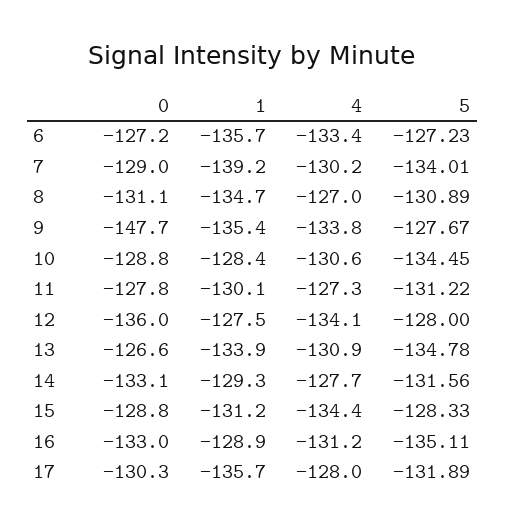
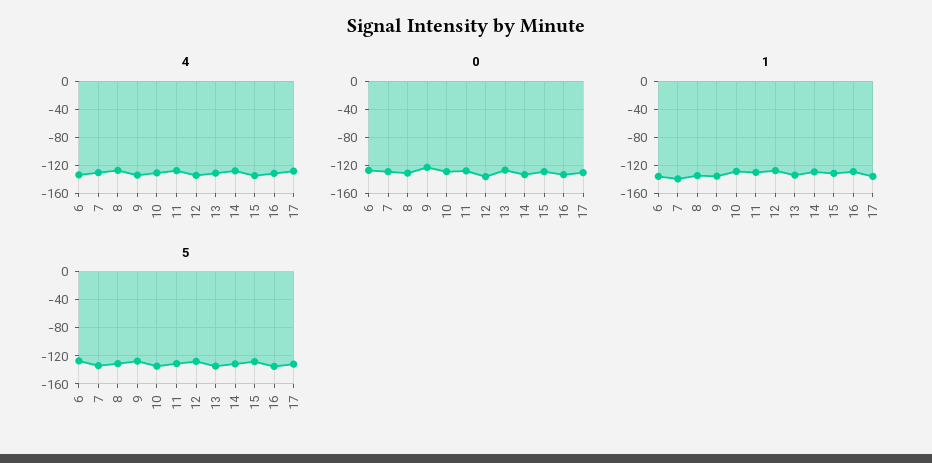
  {
    "0": {
      "6": -127.2,
      "7": -129,
      "8": -131.1,
-     "9": -147.7,
+     "9": -120,
      "10": -128.8,
      "11": -127.8,
      "12": -136,
      "13": -126.6,
      "14": -133.1,
      "15": -128.8,
      "16": -133,
      "17": -130.3
    },
    "1": {
      "6": -135.7,
      "7": -139.2,
      "8": -134.7,
      "9": -135.4,
      "10": -128.4,
      "11": -130.1,
      "12": -127.5,
      "13": -133.9,
      "14": -129.3,
      "15": -131.2,
      "16": -128.9,
      "17": -135.7
    },
    "4": {
      "6": -133.4,
      "7": -130.2,
      "8": -127,
      "9": -133.8,
      "10": -130.6,
      "11": -127.3,
      "12": -134.1,
      "13": -130.9,
      "14": -127.7,
      "15": -134.4,
      "16": -131.2,
      "17": -128
    },
    "5": {
      "6": -127.23,
      "7": -134.01,
      "8": -130.89,
      "9": -127.67,
      "10": -134.45,
      "11": -131.22,
      "12": -128,
      "13": -134.78,
      "14": -131.56,
      "15": -128.33,
      "16": -135.11,
      "17": -131.89
    }
  }

